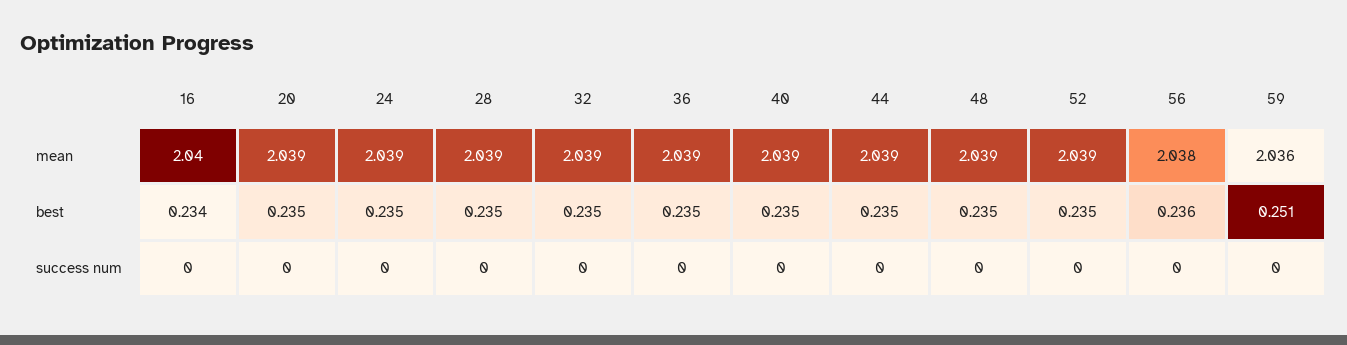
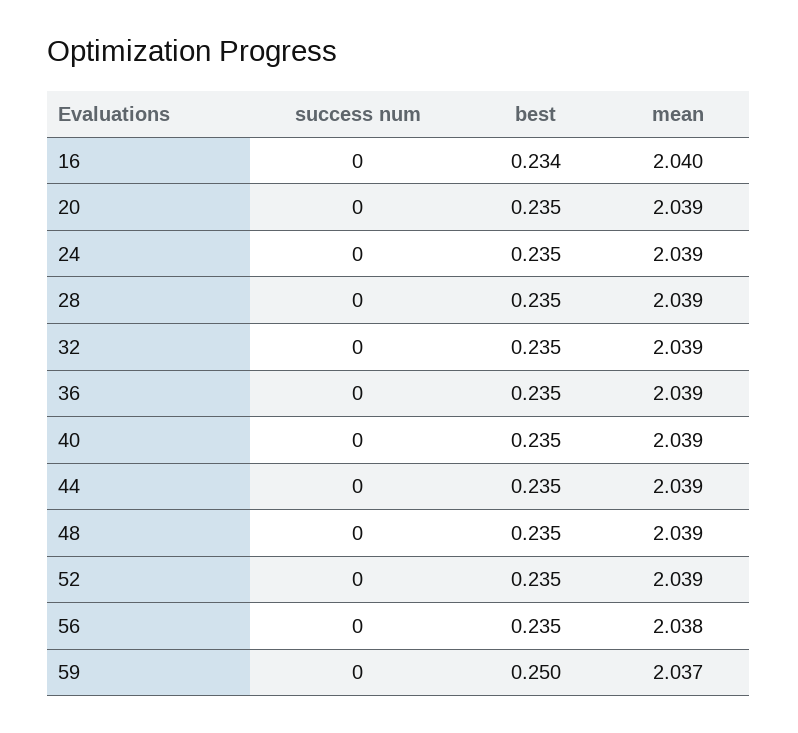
  {
    "16": {
      "mean": 2.04,
      "best": 0.234,
      "success num": 0
    },
    "20": {
      "mean": 2.039,
      "best": 0.235,
      "success num": 0
    },
    "24": {
      "mean": 2.039,
      "best": 0.235,
      "success num": 0
    },
    "28": {
      "mean": 2.039,
      "best": 0.235,
      "success num": 0
    },
    "32": {
      "mean": 2.039,
      "best": 0.235,
      "success num": 0
    },
    "36": {
      "mean": 2.039,
      "best": 0.235,
      "success num": 0
    },
    "40": {
      "mean": 2.039,
      "best": 0.235,
      "success num": 0
    },
    "44": {
      "mean": 2.039,
      "best": 0.235,
      "success num": 0
    },
    "48": {
      "mean": 2.039,
      "best": 0.235,
      "success num": 0
    },
    "52": {
      "mean": 2.039,
      "best": 0.235,
      "success num": 0
    },
    "56": {
      "mean": 2.038,
-     "best": 0.236,
+     "best": 0.235,
      "success num": 0
    },
    "59": {
-     "mean": 2.036,
+     "mean": 2.037,
-     "best": 0.251,
+     "best": 0.25,
      "success num": 0
    }
  }

